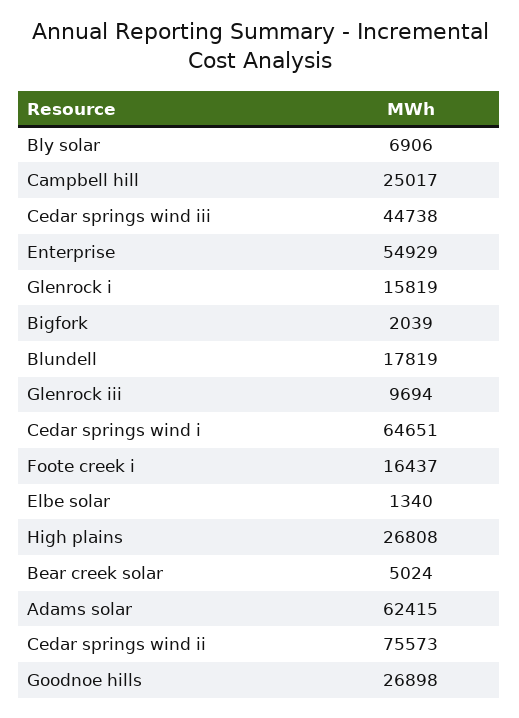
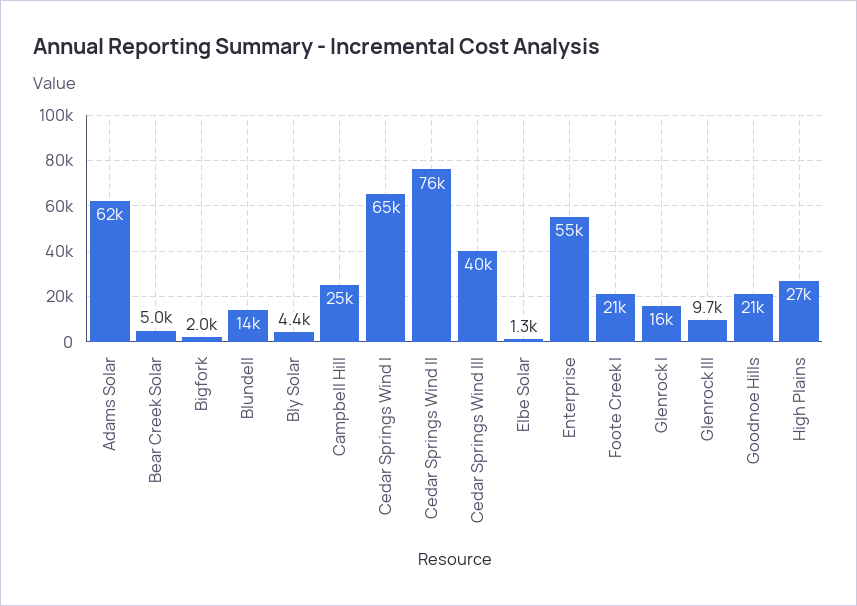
  {
-   "Bly solar": 6906,
+   "Bly solar": 4400,
    "Campbell hill": 25017,
-   "Cedar springs wind iii": 44738,
+   "Cedar springs wind iii": 40000,
    "Enterprise": 54929,
    "Glenrock i": 15819,
    "Bigfork": 2039,
-   "Blundell": 17819,
+   "Blundell": 14000,
    "Glenrock iii": 9694,
    "Cedar springs wind i": 64651,
-   "Foote creek i": 16437,
+   "Foote creek i": 21000,
    "Elbe solar": 1340,
    "High plains": 26808,
    "Bear creek solar": 5024,
    "Adams solar": 62415,
    "Cedar springs wind ii": 75573,
-   "Goodnoe hills": 26898
+   "Goodnoe hills": 21000
  }

